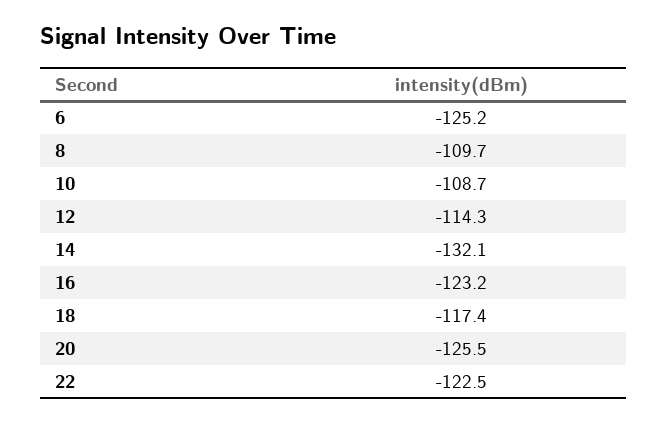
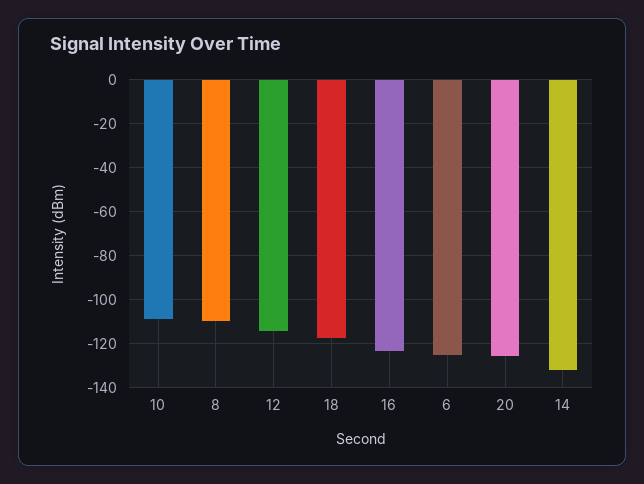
  {
    "6": -125.2,
    "8": -109.7,
    "10": -108.7,
    "12": -114.3,
    "14": -132.1,
    "16": -123.2,
    "18": -117.4,
-   "20": -125.5,
+   "20": -125.5
-   "22": -122.5
  }

